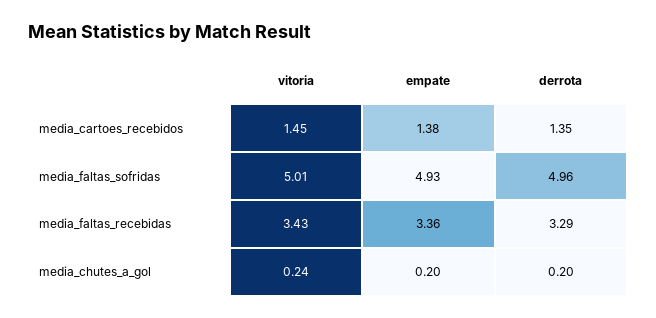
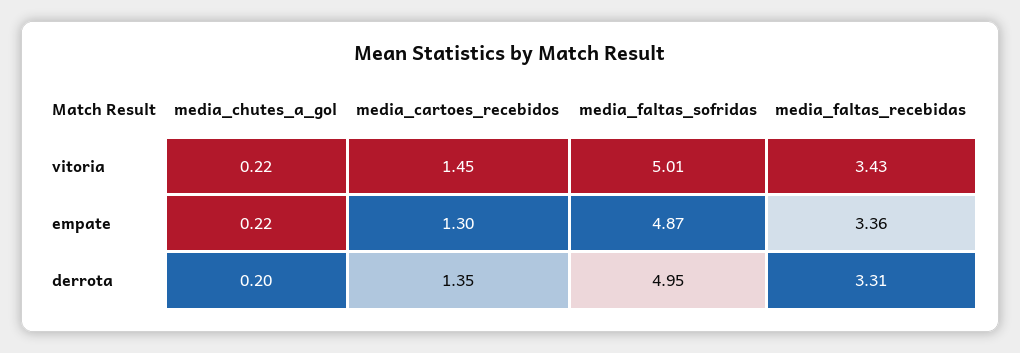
  {
    "vitoria": {
      "media_cartoes_recebidos": 1.45,
      "media_faltas_sofridas": 5.01,
      "media_faltas_recebidas": 3.43,
-     "media_chutes_a_gol": 0.24
+     "media_chutes_a_gol": 0.22
    },
    "empate": {
-     "media_cartoes_recebidos": 1.38,
+     "media_cartoes_recebidos": 1.3,
-     "media_faltas_sofridas": 4.93,
+     "media_faltas_sofridas": 4.87,
      "media_faltas_recebidas": 3.36,
-     "media_chutes_a_gol": 0.2
+     "media_chutes_a_gol": 0.22
    },
    "derrota": {
      "media_cartoes_recebidos": 1.35,
-     "media_faltas_sofridas": 4.96,
+     "media_faltas_sofridas": 4.95,
-     "media_faltas_recebidas": 3.29,
+     "media_faltas_recebidas": 3.31,
      "media_chutes_a_gol": 0.2
    }
  }

